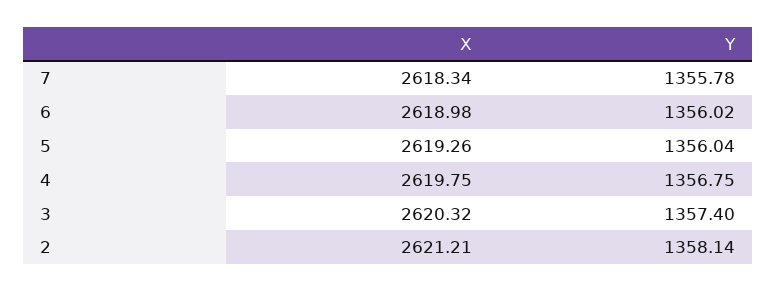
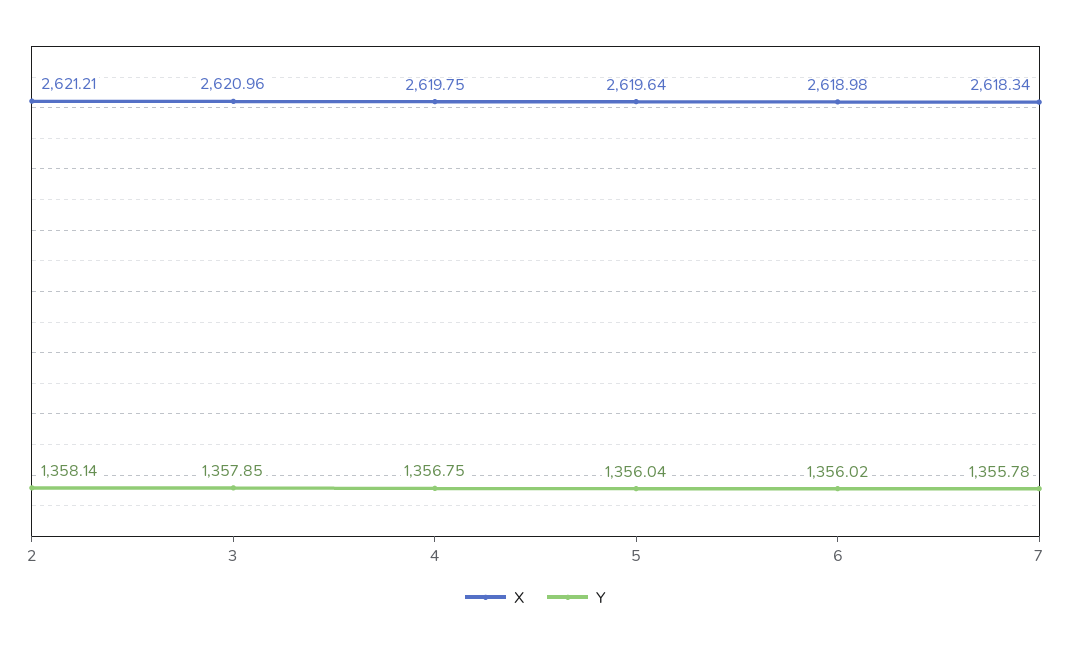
  {
    "X": {
      "7": 2618.34,
      "6": 2618.98,
-     "5": 2619.26,
+     "5": 2619.64,
      "4": 2619.75,
-     "3": 2620.32,
+     "3": 2620.96,
      "2": 2621.21
    },
    "Y": {
      "7": 1355.78,
      "6": 1356.02,
      "5": 1356.04,
      "4": 1356.75,
-     "3": 1357.4,
+     "3": 1357.85,
      "2": 1358.14
    }
  }

